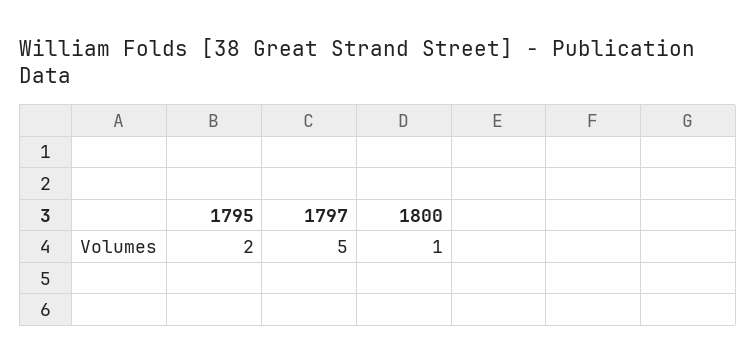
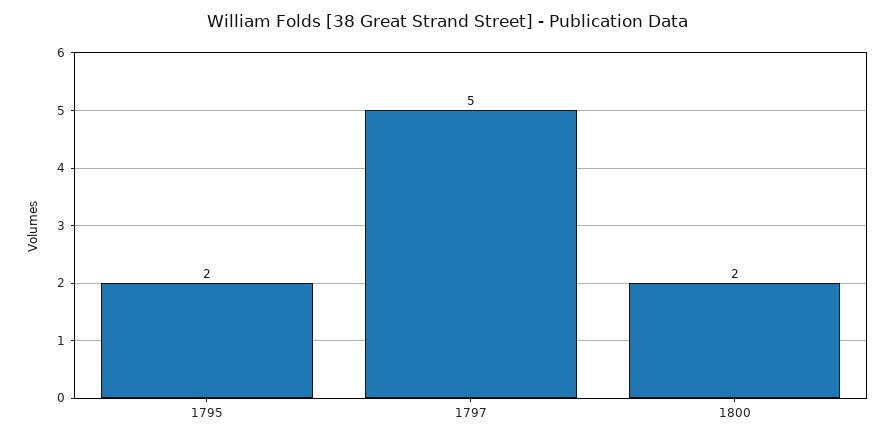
  {
    "1795": 2,
    "1797": 5,
-   "1800": 1
+   "1800": 2
  }

